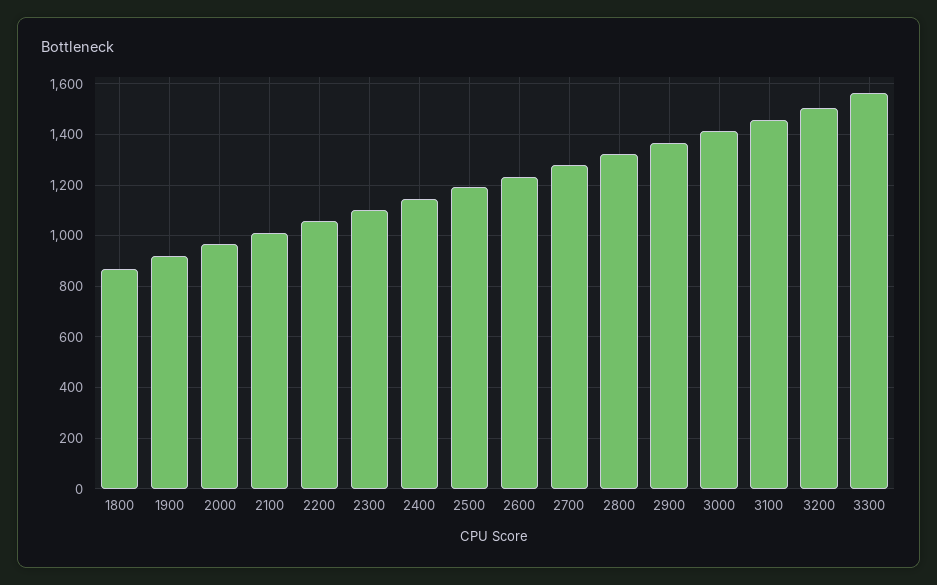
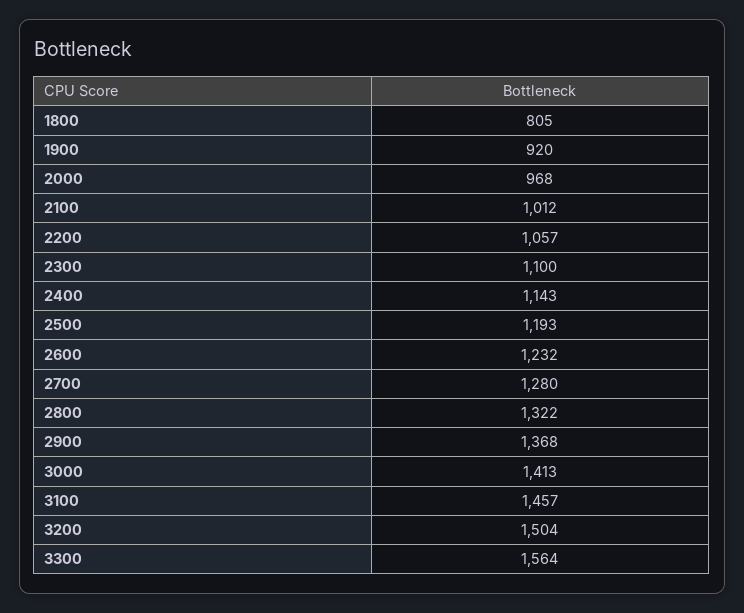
  {
-   "1800": 875,
+   "1800": 805,
    "1900": 920,
    "2000": 968,
    "2100": 1012,
    "2200": 1057,
    "2300": 1100,
    "2400": 1143,
    "2500": 1193,
    "2600": 1232,
    "2700": 1280,
    "2800": 1322,
    "2900": 1368,
    "3000": 1413,
    "3100": 1457,
    "3200": 1504,
    "3300": 1564
  }

